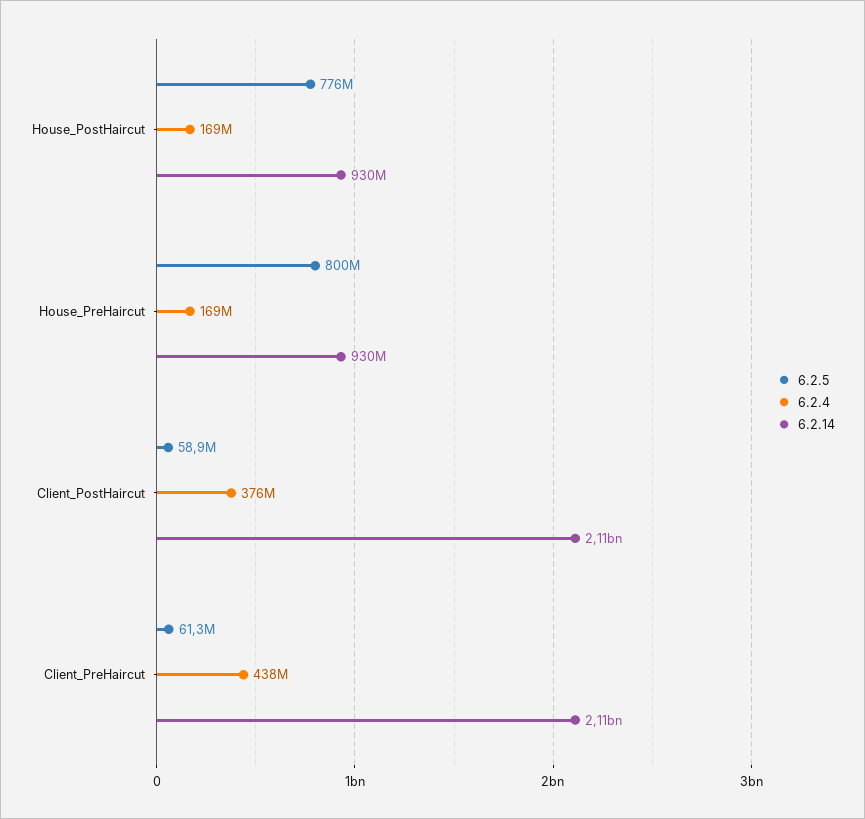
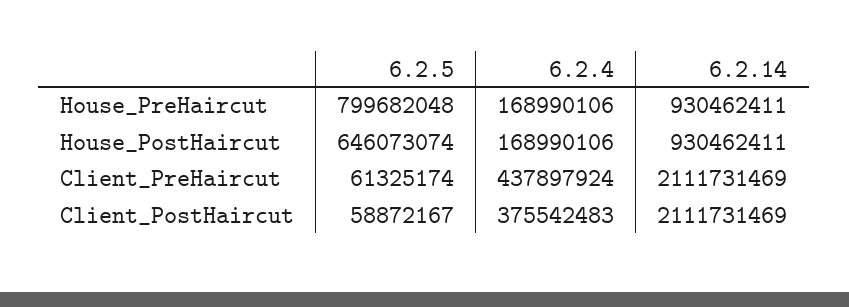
  {
    "6.2.5": {
-     "House_PostHaircut": 776000000,
+     "House_PostHaircut": 646073074,
      "House_PreHaircut": 799682048,
      "Client_PostHaircut": 58872167,
      "Client_PreHaircut": 61325174
    },
    "6.2.4": {
      "House_PostHaircut": 168990106,
      "House_PreHaircut": 168990106,
      "Client_PostHaircut": 375542483,
      "Client_PreHaircut": 437897924
    },
    "6.2.14": {
      "House_PostHaircut": 930462411,
      "House_PreHaircut": 930462411,
      "Client_PostHaircut": 2111731469,
      "Client_PreHaircut": 2111731469
    }
  }

